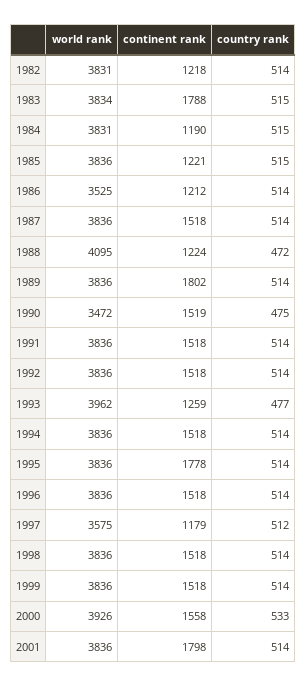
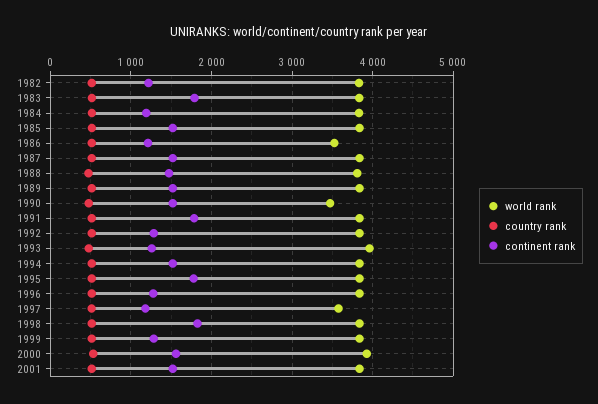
  {
    "world rank": {
      "1982": 3831,
      "1983": 3834,
      "1984": 3831,
      "1985": 3836,
      "1986": 3525,
      "1987": 3836,
-     "1988": 4095,
+     "1988": 3800,
      "1989": 3836,
      "1990": 3472,
      "1991": 3836,
      "1992": 3836,
      "1993": 3962,
      "1994": 3836,
      "1995": 3836,
      "1996": 3836,
      "1997": 3575,
      "1998": 3836,
      "1999": 3836,
      "2000": 3926,
      "2001": 3836
    },
    "continent rank": {
      "1982": 1218,
      "1983": 1788,
      "1984": 1190,
-     "1985": 1221,
+     "1985": 1500,
      "1986": 1212,
      "1987": 1518,
-     "1988": 1224,
+     "1988": 1500,
-     "1989": 1802,
+     "1989": 1500,
      "1990": 1519,
-     "1991": 1518,
+     "1991": 1800,
-     "1992": 1518,
+     "1992": 1300,
      "1993": 1259,
      "1994": 1518,
      "1995": 1778,
-     "1996": 1518,
+     "1996": 1300,
      "1997": 1179,
-     "1998": 1518,
+     "1998": 1800,
-     "1999": 1518,
+     "1999": 1300,
      "2000": 1558,
-     "2001": 1798
+     "2001": 1500
    },
    "country rank": {
      "1982": 514,
      "1983": 515,
      "1984": 515,
      "1985": 515,
      "1986": 514,
      "1987": 514,
      "1988": 472,
      "1989": 514,
      "1990": 475,
      "1991": 514,
      "1992": 514,
      "1993": 477,
      "1994": 514,
      "1995": 514,
      "1996": 514,
      "1997": 512,
      "1998": 514,
      "1999": 514,
      "2000": 533,
      "2001": 514
    }
  }

